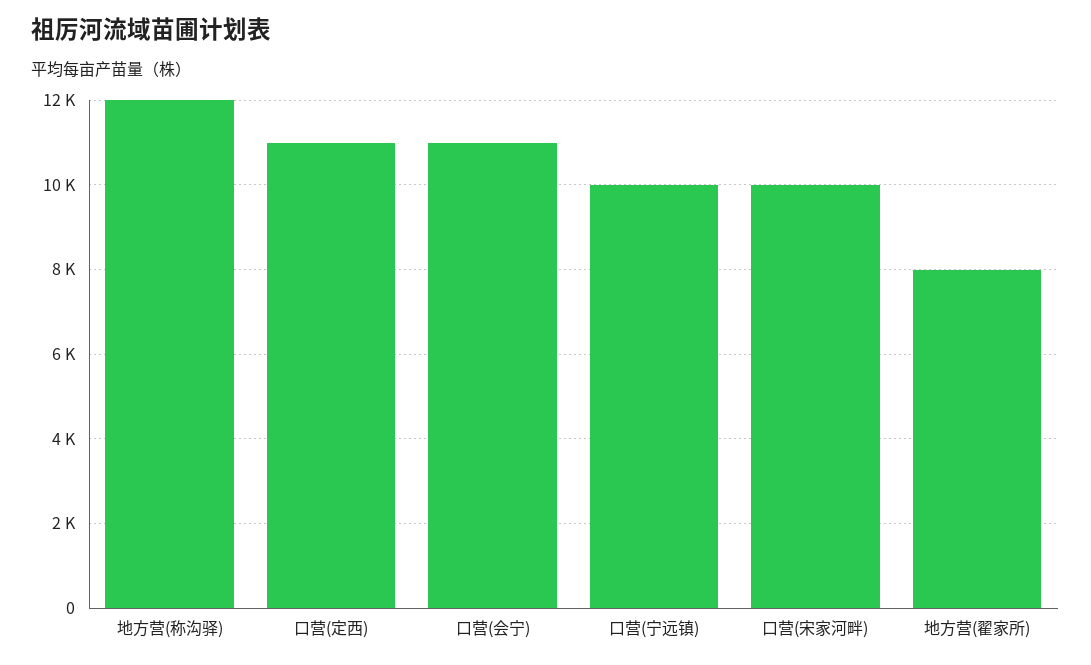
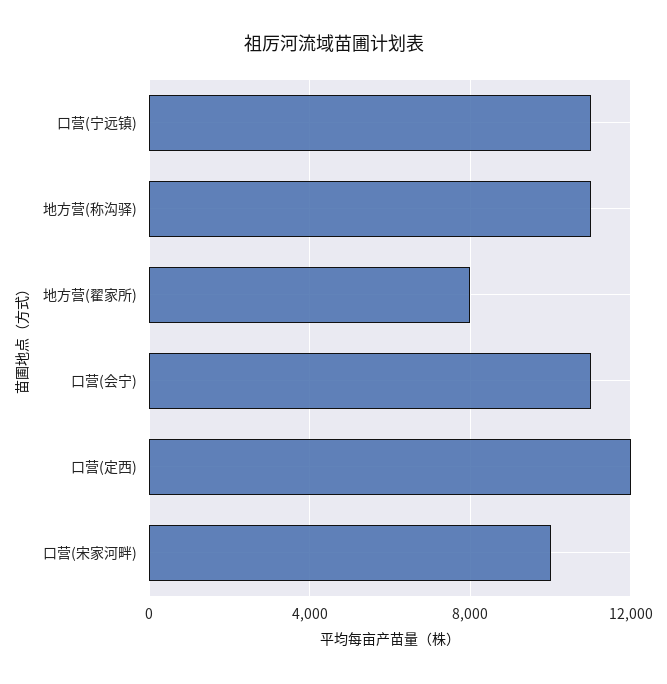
  {
-   "地方营(称沟驿)": 12000,
+   "地方营(称沟驿)": 11000,
-   "口营(定西)": 11000,
+   "口营(定西)": 12000,
    "口营(会宁)": 11000,
-   "口营(宁远镇)": 10000,
+   "口营(宁远镇)": 11000,
    "口营(宋家河畔)": 10000,
    "地方营(翟家所)": 8000
  }

